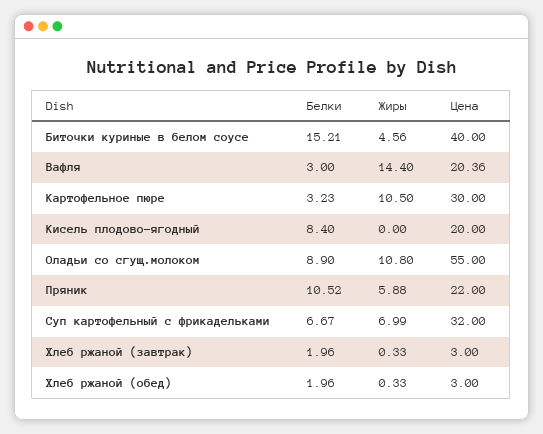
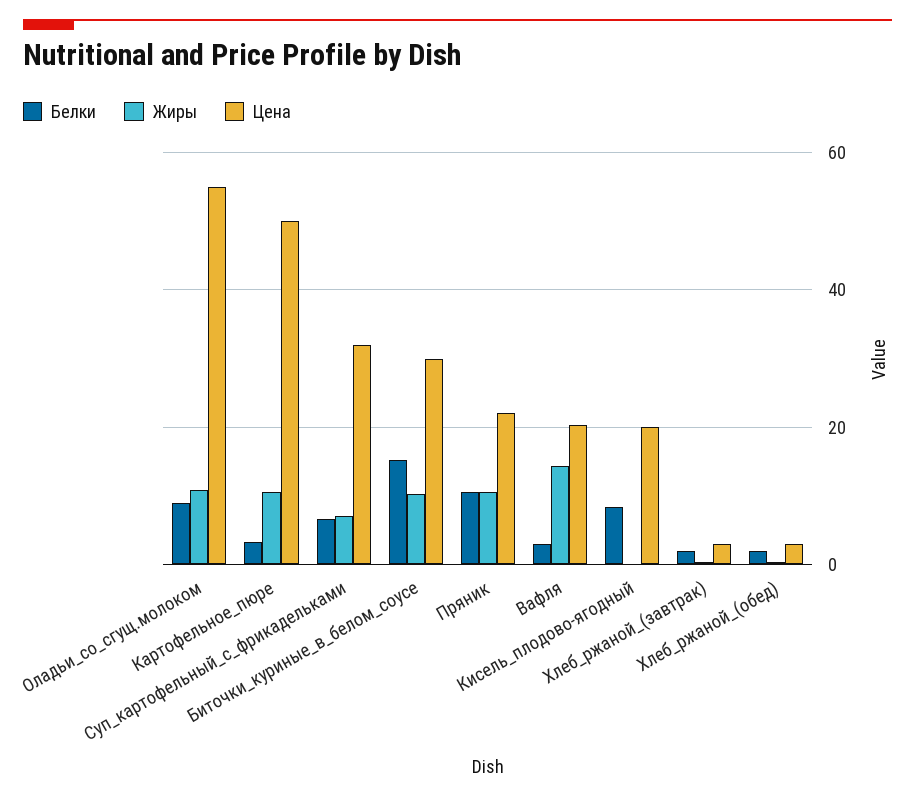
  {
    "Белки": {
      "Биточки куриные в белом соусе": 15.21,
      "Вафля": 3,
      "Картофельное пюре": 3.23,
      "Кисель плодово-ягодный": 8.4,
      "Оладьи со сгущ.молоком": 8.9,
      "Пряник": 10.52,
      "Суп картофельный с фрикадельками": 6.67,
      "Хлеб ржаной (завтрак)": 1.96,
      "Хлеб ржаной (обед)": 1.96
    },
    "Жиры": {
-     "Биточки куриные в белом соусе": 4.56,
+     "Биточки куриные в белом соусе": 10,
      "Вафля": 14.4,
      "Картофельное пюре": 10.5,
      "Кисель плодово-ягодный": 0,
      "Оладьи со сгущ.молоком": 10.8,
-     "Пряник": 5.88,
+     "Пряник": 10,
      "Суп картофельный с фрикадельками": 6.99,
      "Хлеб ржаной (завтрак)": 0.33,
      "Хлеб ржаной (обед)": 0.33
    },
    "Цена": {
-     "Биточки куриные в белом соусе": 40,
+     "Биточки куриные в белом соусе": 30,
      "Вафля": 20.36,
-     "Картофельное пюре": 30,
+     "Картофельное пюре": 50,
      "Кисель плодово-ягодный": 20,
      "Оладьи со сгущ.молоком": 55,
      "Пряник": 22,
      "Суп картофельный с фрикадельками": 32,
      "Хлеб ржаной (завтрак)": 3,
      "Хлеб ржаной (обед)": 3
    }
  }

